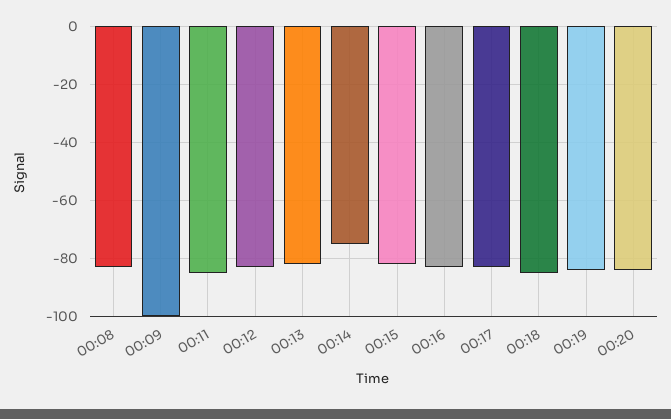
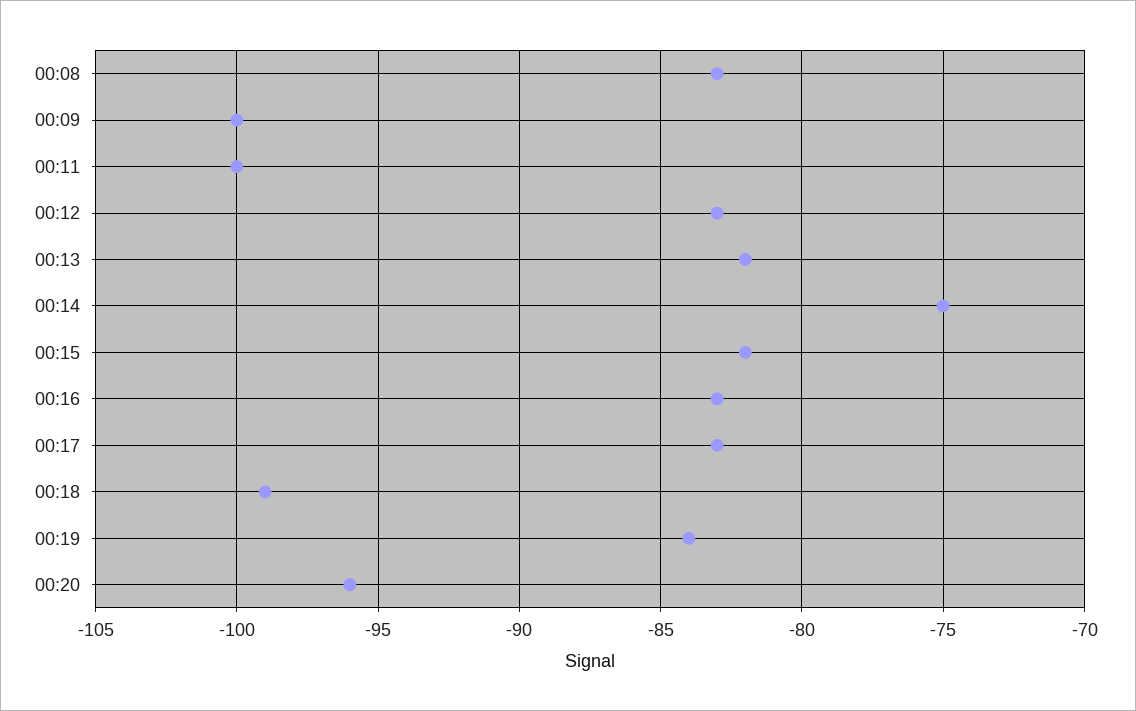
  {
    "00:08": -83,
    "00:09": -100,
-   "00:11": -85,
+   "00:11": -100,
    "00:12": -83,
    "00:13": -82,
    "00:14": -75,
    "00:15": -82,
    "00:16": -83,
    "00:17": -83,
-   "00:18": -85,
+   "00:18": -99,
    "00:19": -84,
-   "00:20": -85
+   "00:20": -96
  }

